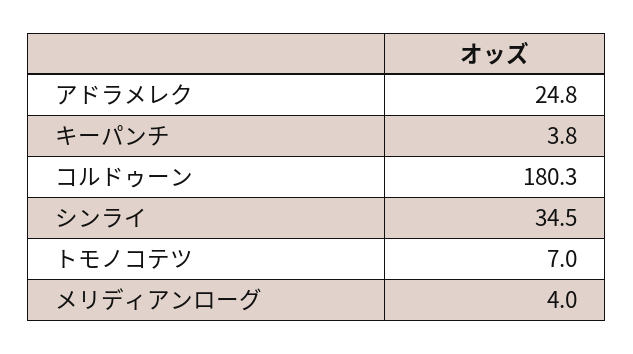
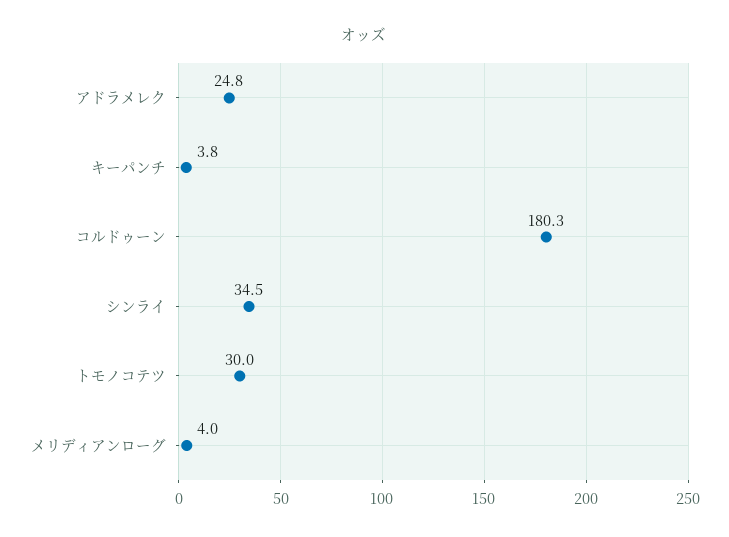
  {
    "アドラメレク": 24.8,
    "キーパンチ": 3.8,
    "コルドゥーン": 180.3,
    "シンライ": 34.5,
-   "トモノコテツ": 7,
+   "トモノコテツ": 30,
    "メリディアンローグ": 4
  }

